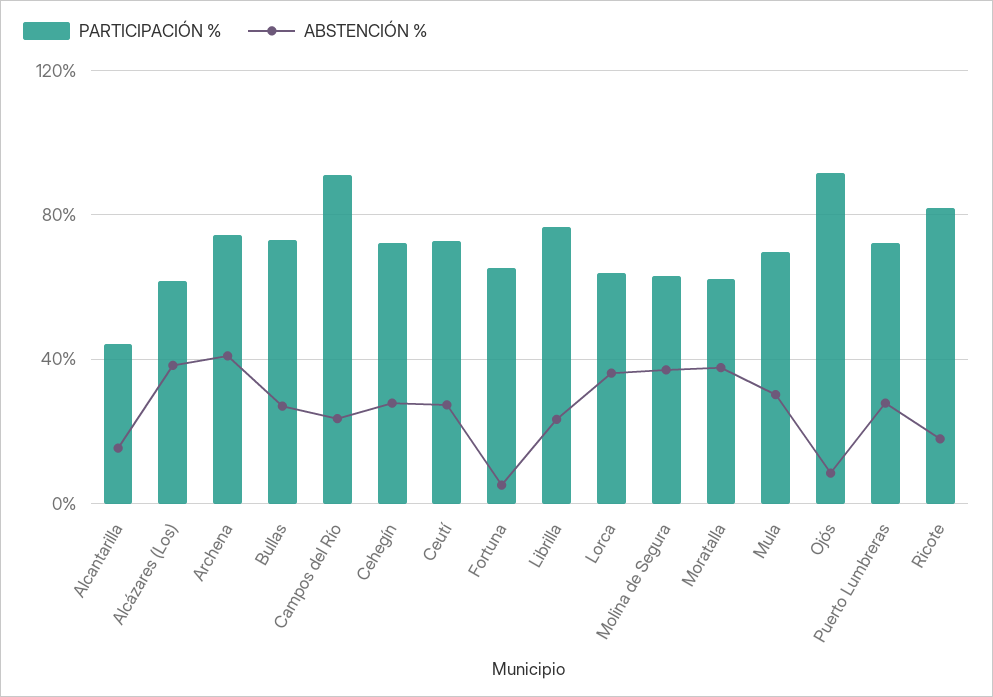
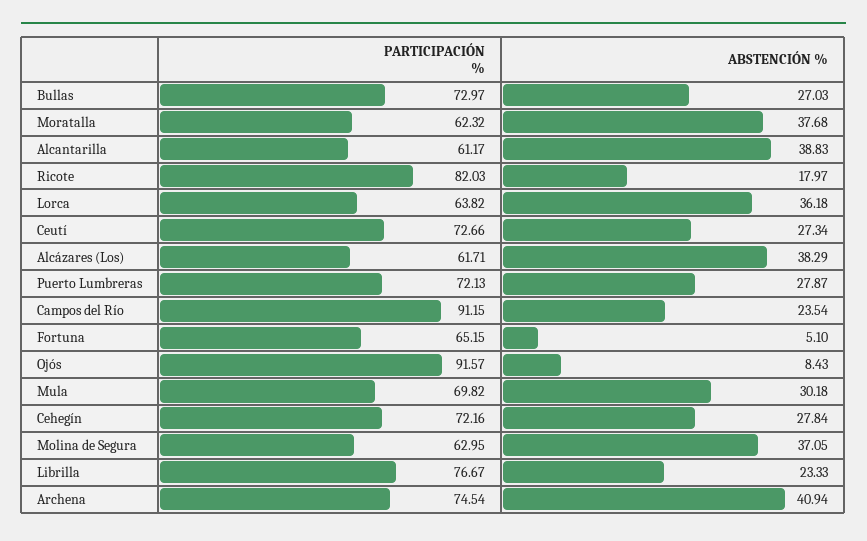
  {
    "PARTICIPACIÓN %": {
-     "Alcantarilla": 45,
+     "Alcantarilla": 61.17,
      "Alcázares (Los)": 61.71,
      "Archena": 74.54,
      "Bullas": 72.97,
      "Campos del Río": 91.15,
      "Cehegín": 72.16,
      "Ceutí": 72.66,
      "Fortuna": 65.15,
      "Librilla": 76.67,
      "Lorca": 63.82,
      "Molina de Segura": 62.95,
      "Moratalla": 62.32,
      "Mula": 69.82,
      "Ojós": 91.57,
      "Puerto Lumbreras": 72.13,
      "Ricote": 82.03
    },
    "ABSTENCIÓN %": {
-     "Alcantarilla": 15,
+     "Alcantarilla": 38.83,
      "Alcázares (Los)": 38.29,
      "Archena": 40.94,
      "Bullas": 27.03,
      "Campos del Río": 23.54,
      "Cehegín": 27.84,
      "Ceutí": 27.34,
      "Fortuna": 5.1,
      "Librilla": 23.33,
      "Lorca": 36.18,
      "Molina de Segura": 37.05,
      "Moratalla": 37.68,
      "Mula": 30.18,
      "Ojós": 8.43,
      "Puerto Lumbreras": 27.87,
      "Ricote": 17.97
    }
  }

